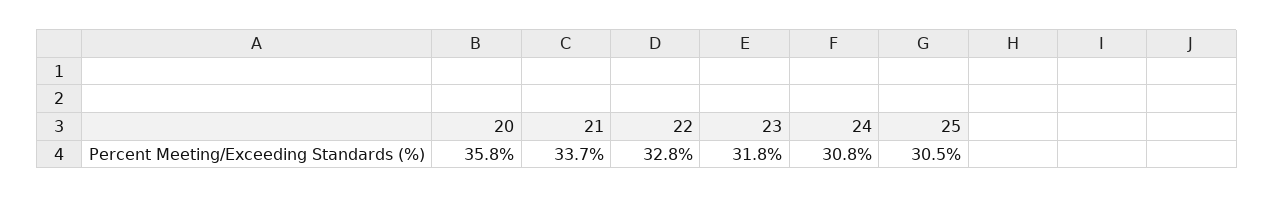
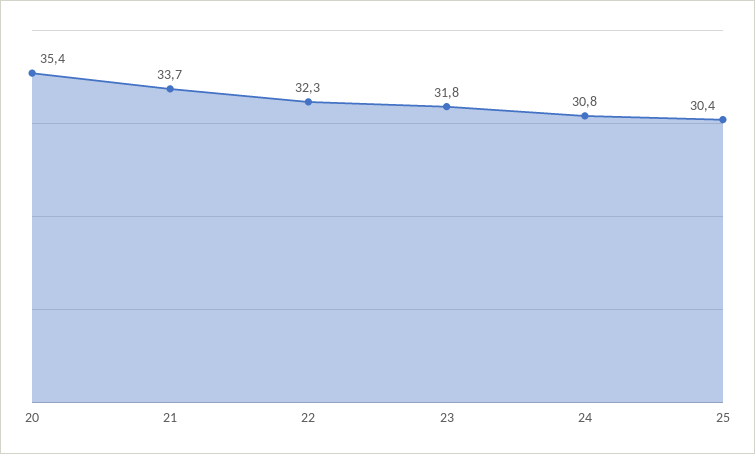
  {
-   "20": 35.8,
+   "20": 35.4,
    "21": 33.7,
-   "22": 32.8,
+   "22": 32.3,
    "23": 31.8,
    "24": 30.8,
-   "25": 30.5
+   "25": 30.4
  }

